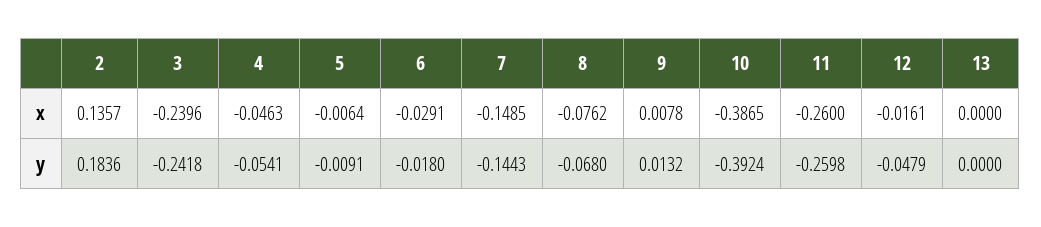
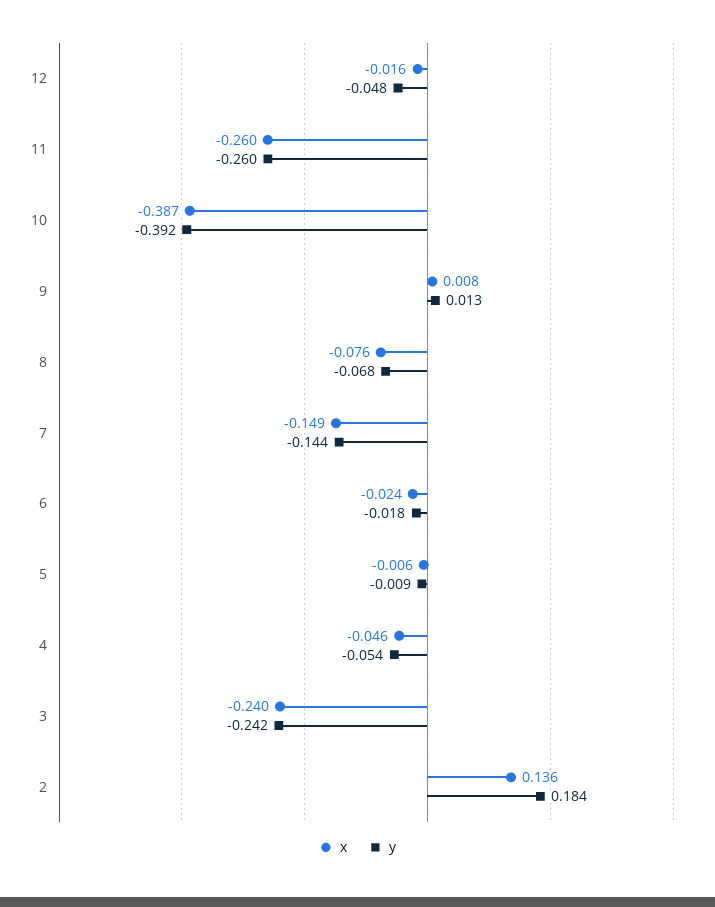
  {
    "x": {
      "2": 0.1357,
      "3": -0.2396,
      "4": -0.0463,
      "5": -0.0064,
-     "6": -0.0291,
+     "6": -0.024,
      "7": -0.1485,
      "8": -0.0762,
      "9": 0.0078,
      "10": -0.3865,
      "11": -0.26,
-     "12": -0.0161,
+     "12": -0.0161
-     "13": 0
    },
    "y": {
      "2": 0.1836,
      "3": -0.2418,
      "4": -0.0541,
      "5": -0.0091,
      "6": -0.018,
      "7": -0.1443,
      "8": -0.068,
      "9": 0.0132,
      "10": -0.3924,
      "11": -0.2598,
-     "12": -0.0479,
+     "12": -0.0479
-     "13": 0
    }
  }

